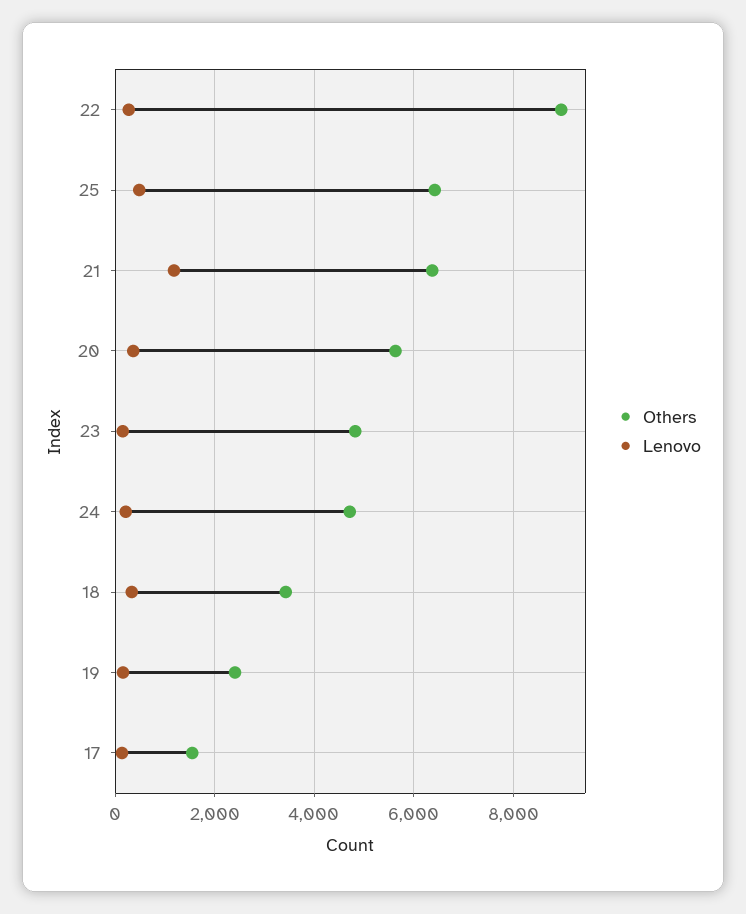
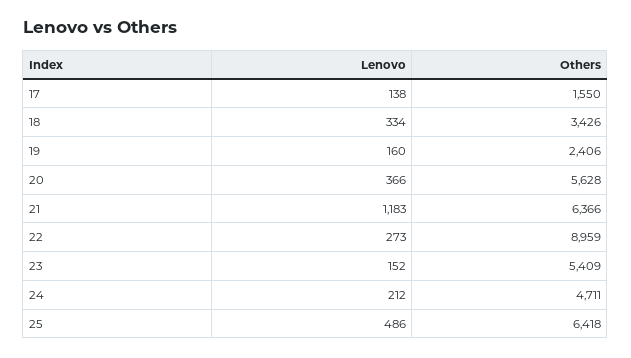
  {
    "Others": {
      "22": 8959,
      "25": 6418,
      "21": 6366,
      "20": 5628,
-     "23": 4800,
+     "23": 5409,
      "24": 4711,
      "18": 3426,
      "19": 2406,
      "17": 1550
    },
    "Lenovo": {
      "22": 273,
      "25": 486,
      "21": 1183,
      "20": 366,
      "23": 152,
      "24": 212,
      "18": 334,
      "19": 160,
      "17": 138
    }
  }

